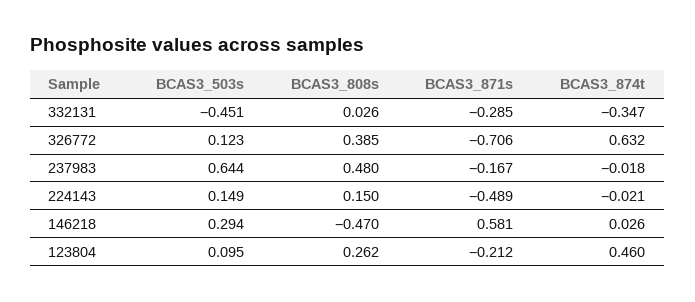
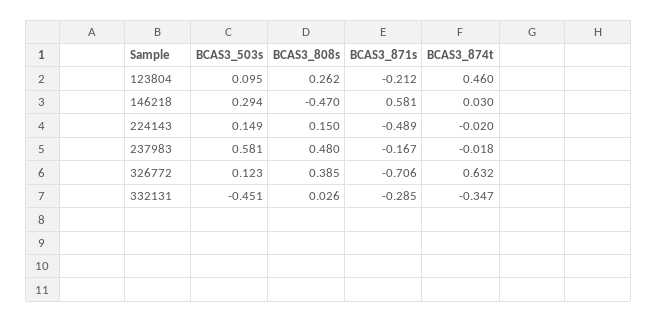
  {
    "BCAS3_503s": {
      "332131": -0.451,
      "326772": 0.123,
-     "237983": 0.644,
+     "237983": 0.581,
      "224143": 0.149,
      "146218": 0.294,
      "123804": 0.095
    },
    "BCAS3_808s": {
      "332131": 0.026,
      "326772": 0.385,
      "237983": 0.48,
      "224143": 0.15,
      "146218": -0.47,
      "123804": 0.262
    },
    "BCAS3_871s": {
      "332131": -0.285,
      "326772": -0.706,
      "237983": -0.167,
      "224143": -0.489,
      "146218": 0.581,
      "123804": -0.212
    },
    "BCAS3_874t": {
      "332131": -0.347,
      "326772": 0.632,
      "237983": -0.018,
-     "224143": -0.021,
+     "224143": -0.02,
-     "146218": 0.026,
+     "146218": 0.03,
      "123804": 0.46
    }
  }

